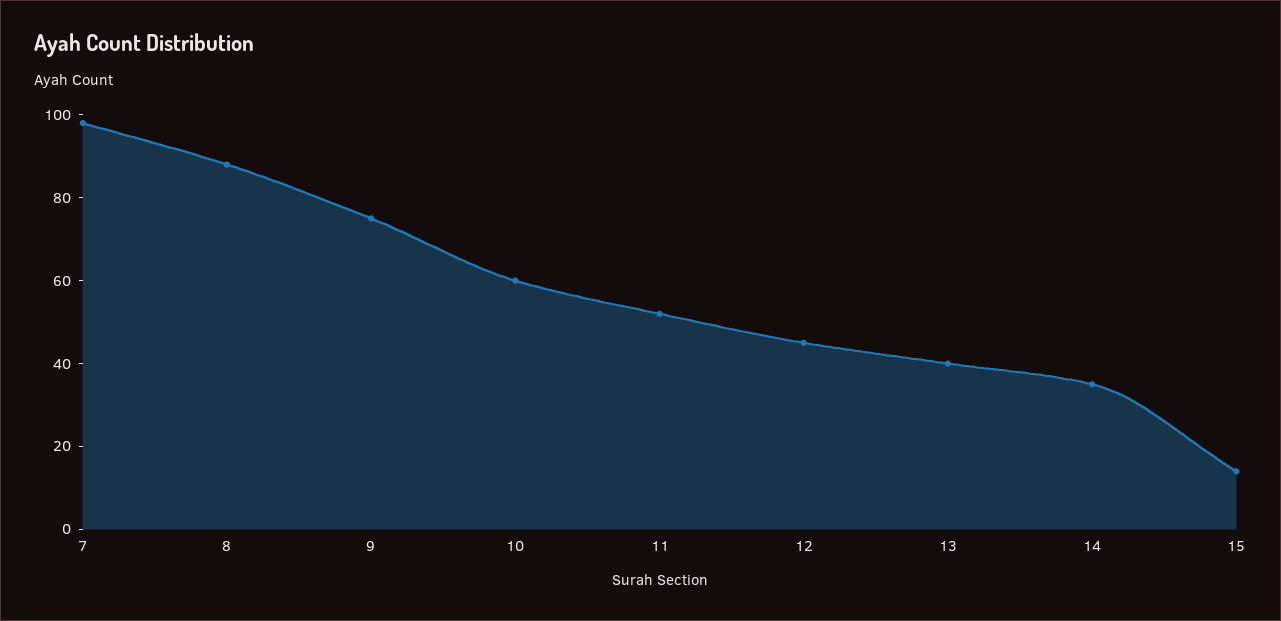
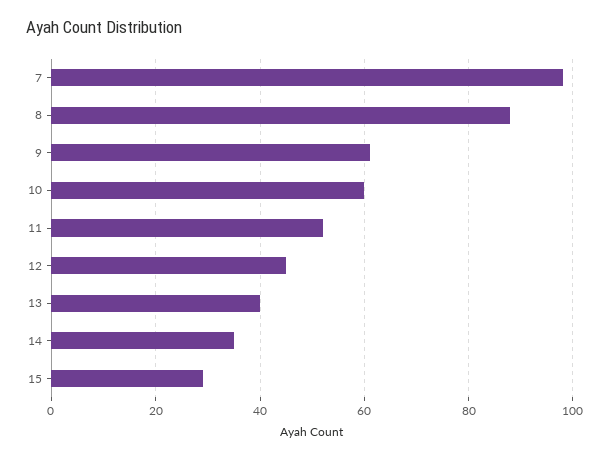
  {
    "7": 100,
    "8": 90,
-   "9": 75,
+   "9": 60,
    "10": 60,
    "11": 50,
    "12": 45,
    "13": 40,
    "14": 35,
-   "15": 15
+   "15": 30
  }

